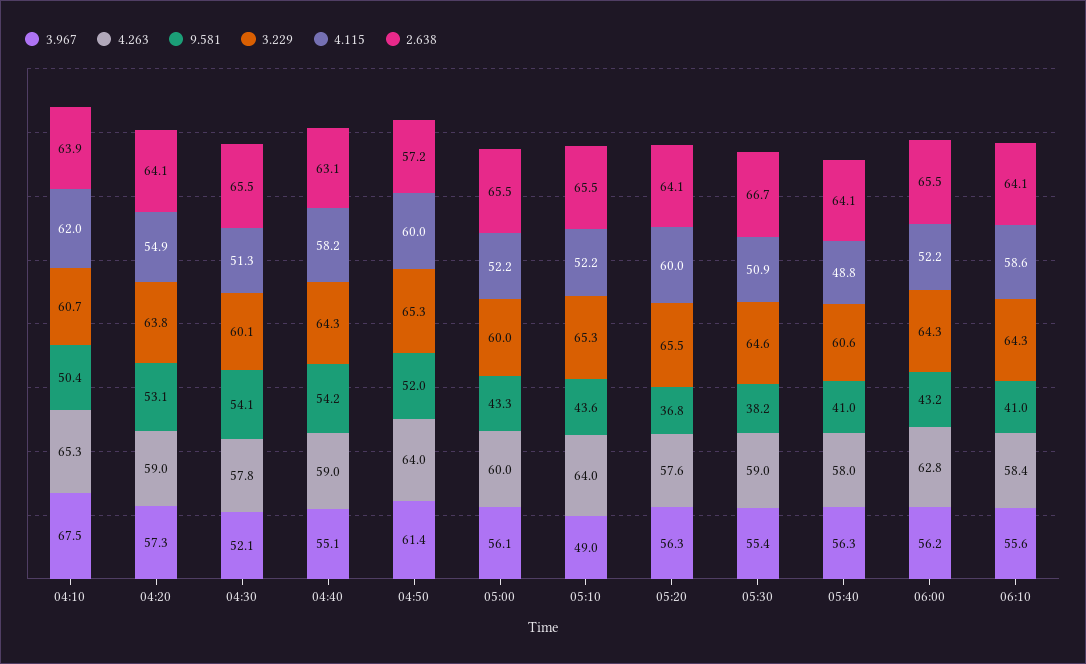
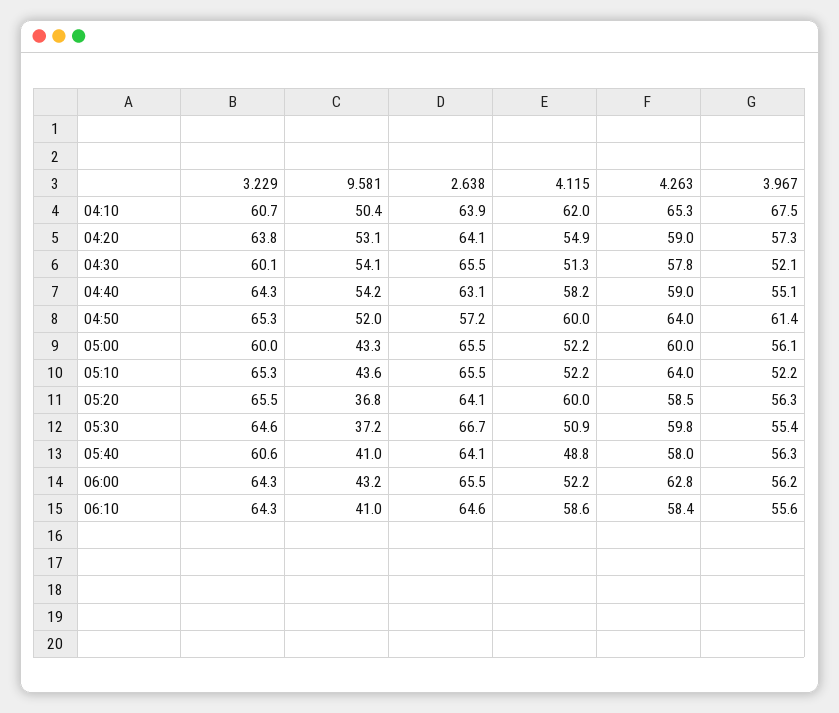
  {
    "3.967": {
      "04:10": 67.5,
      "04:20": 57.3,
      "04:30": 52.1,
      "04:40": 55.1,
      "04:50": 61.4,
      "05:00": 56.1,
-     "05:10": 49,
+     "05:10": 52.2,
      "05:20": 56.3,
      "05:30": 55.4,
      "05:40": 56.3,
      "06:00": 56.2,
      "06:10": 55.6
    },
    "4.263": {
      "04:10": 65.3,
      "04:20": 59,
      "04:30": 57.8,
      "04:40": 59,
      "04:50": 64,
      "05:00": 60,
      "05:10": 64,
-     "05:20": 57.6,
+     "05:20": 58.5,
-     "05:30": 59,
+     "05:30": 59.8,
      "05:40": 58,
      "06:00": 62.8,
      "06:10": 58.4
    },
    "9.581": {
      "04:10": 50.4,
      "04:20": 53.1,
      "04:30": 54.1,
      "04:40": 54.2,
      "04:50": 52,
      "05:00": 43.3,
      "05:10": 43.6,
      "05:20": 36.8,
-     "05:30": 38.2,
+     "05:30": 37.2,
      "05:40": 41,
      "06:00": 43.2,
      "06:10": 41
    },
    "3.229": {
      "04:10": 60.7,
      "04:20": 63.8,
      "04:30": 60.1,
      "04:40": 64.3,
      "04:50": 65.3,
      "05:00": 60,
      "05:10": 65.3,
      "05:20": 65.5,
      "05:30": 64.6,
      "05:40": 60.6,
      "06:00": 64.3,
      "06:10": 64.3
    },
    "4.115": {
      "04:10": 62,
      "04:20": 54.9,
      "04:30": 51.3,
      "04:40": 58.2,
      "04:50": 60,
      "05:00": 52.2,
      "05:10": 52.2,
      "05:20": 60,
      "05:30": 50.9,
      "05:40": 48.8,
      "06:00": 52.2,
      "06:10": 58.6
    },
    "2.638": {
      "04:10": 63.9,
      "04:20": 64.1,
      "04:30": 65.5,
      "04:40": 63.1,
      "04:50": 57.2,
      "05:00": 65.5,
      "05:10": 65.5,
      "05:20": 64.1,
      "05:30": 66.7,
      "05:40": 64.1,
      "06:00": 65.5,
-     "06:10": 64.1
+     "06:10": 64.6
    }
  }

